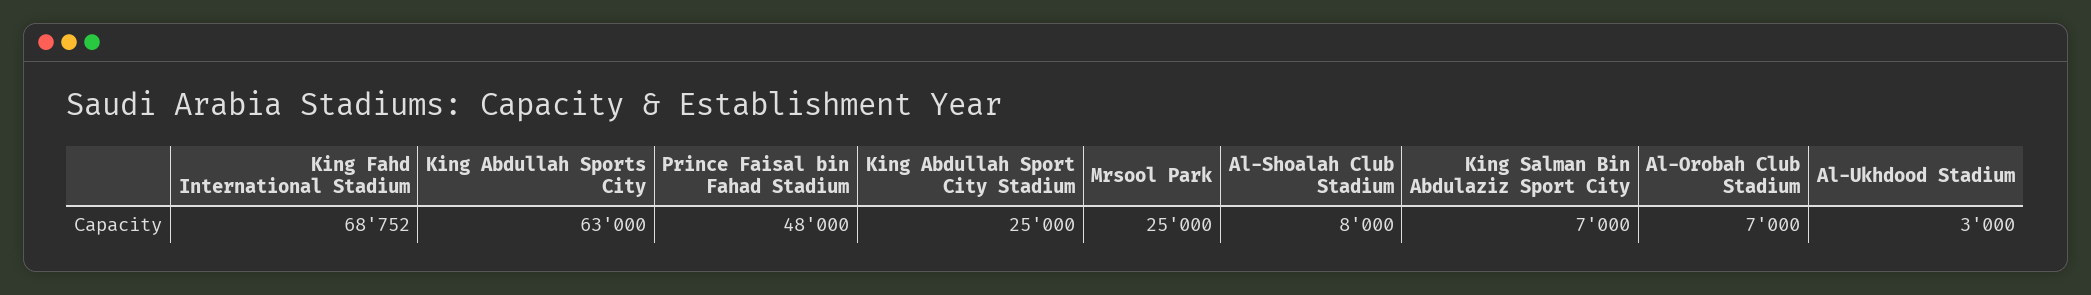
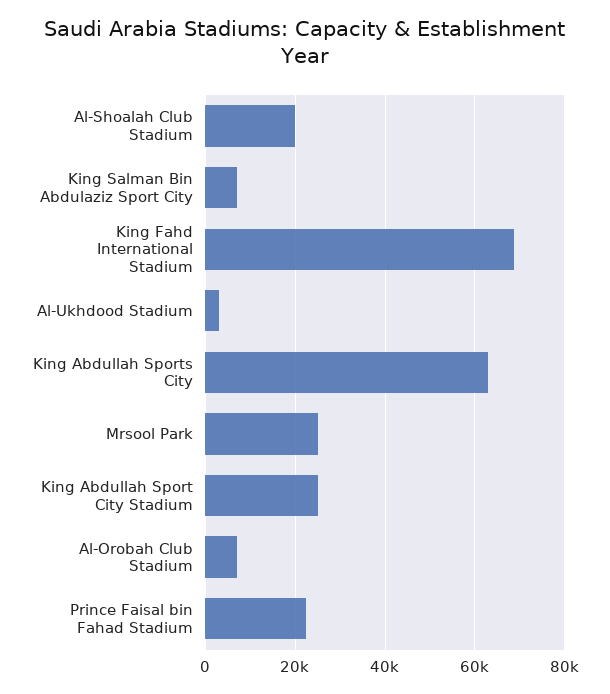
  {
    "King Fahd International Stadium": 68752,
    "King Abdullah Sports City": 63000,
-   "Prince Faisal bin Fahad Stadium": 48000,
+   "Prince Faisal bin Fahad Stadium": 22000,
    "King Abdullah Sport City Stadium": 25000,
    "Mrsool Park": 25000,
-   "Al-Shoalah Club Stadium": 8000,
+   "Al-Shoalah Club Stadium": 20000,
    "King Salman Bin Abdulaziz Sport City": 7000,
    "Al-Orobah Club Stadium": 7000,
    "Al-Ukhdood Stadium": 3000
  }

